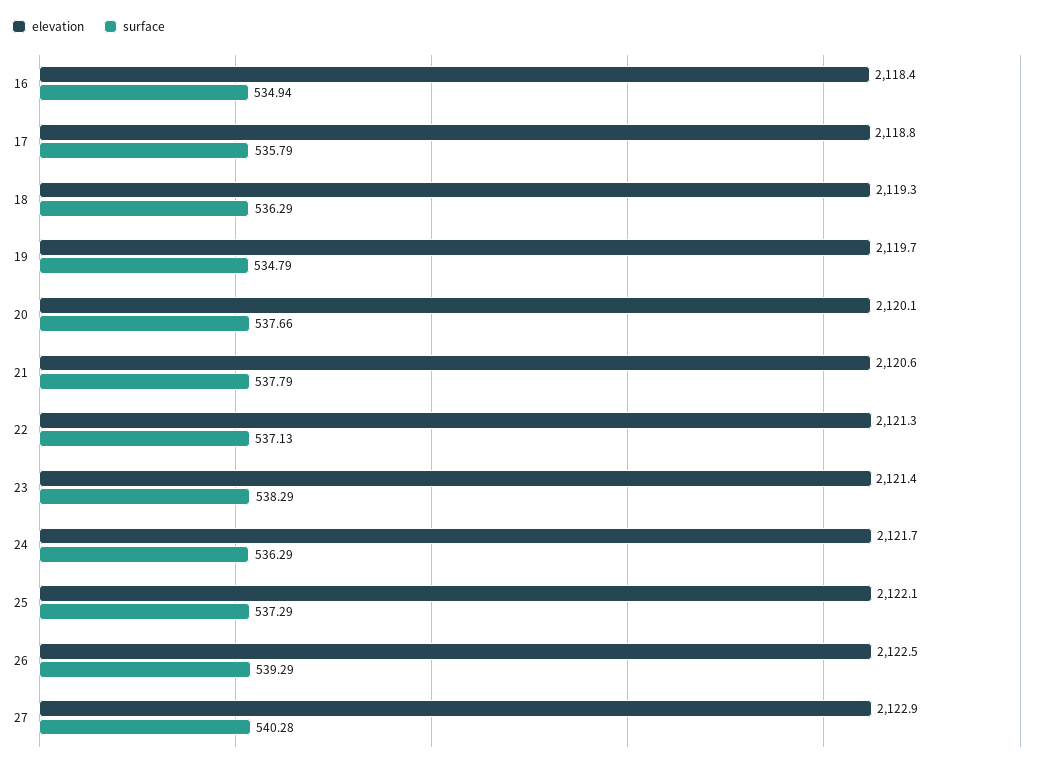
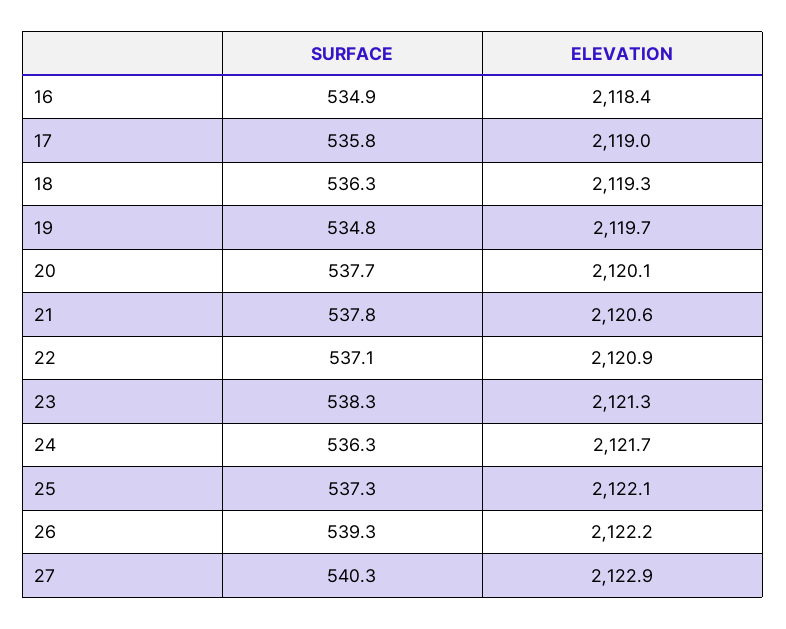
  {
    "elevation": {
      "16": 2118.4,
-     "17": 2118.8,
+     "17": 2119,
      "18": 2119.3,
      "19": 2119.7,
      "20": 2120.1,
      "21": 2120.6,
-     "22": 2121.3,
+     "22": 2120.9,
-     "23": 2121.4,
+     "23": 2121.3,
      "24": 2121.7,
      "25": 2122.1,
-     "26": 2122.5,
+     "26": 2122.2,
      "27": 2122.9
    },
    "surface": {
      "16": 534.94,
      "17": 535.79,
      "18": 536.29,
      "19": 534.79,
      "20": 537.66,
      "21": 537.79,
      "22": 537.13,
      "23": 538.29,
      "24": 536.29,
      "25": 537.29,
      "26": 539.29,
      "27": 540.28
    }
  }

